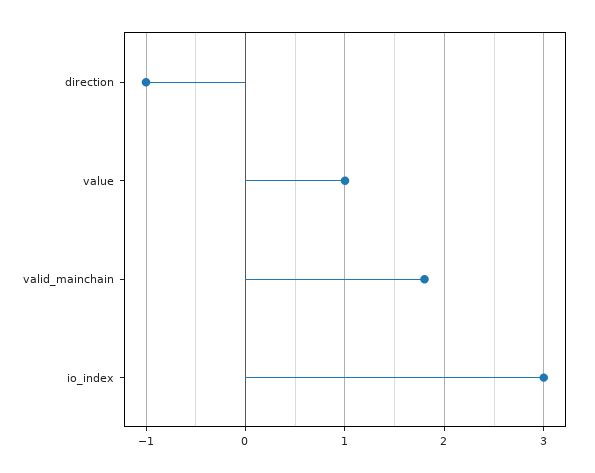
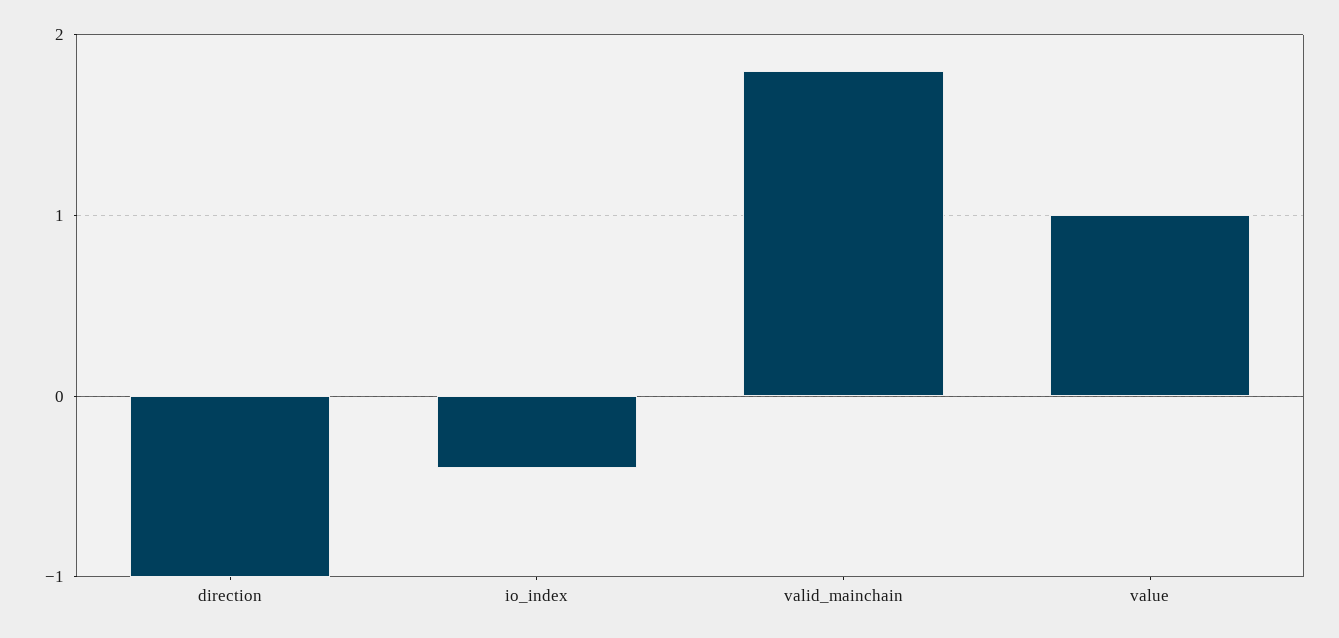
  {
    "direction": -1,
    "value": 1,
    "valid_mainchain": 1.8,
-   "io_index": 3
+   "io_index": -0.4
  }

